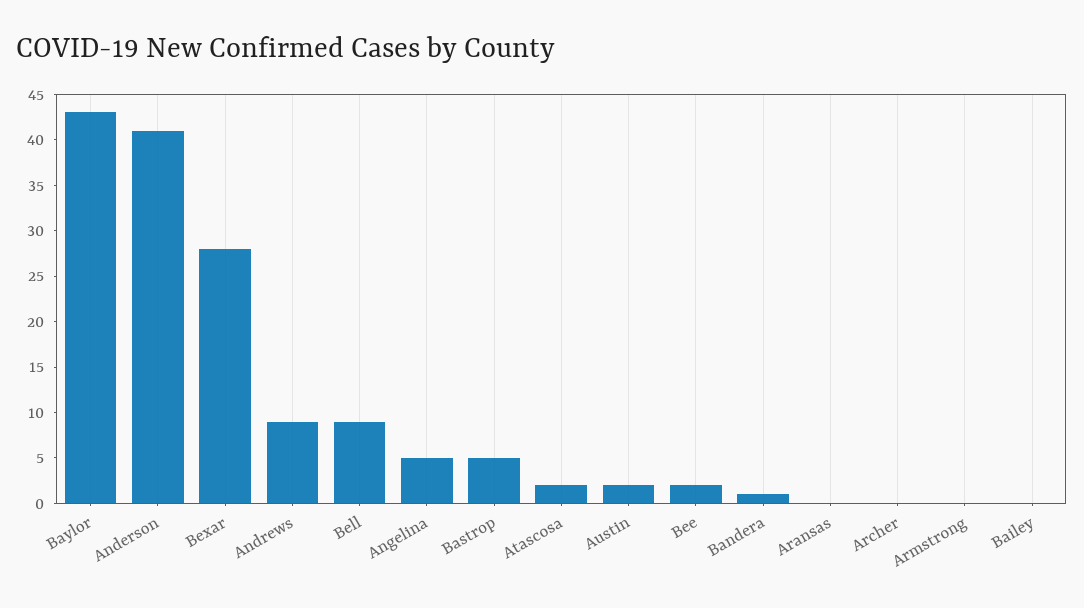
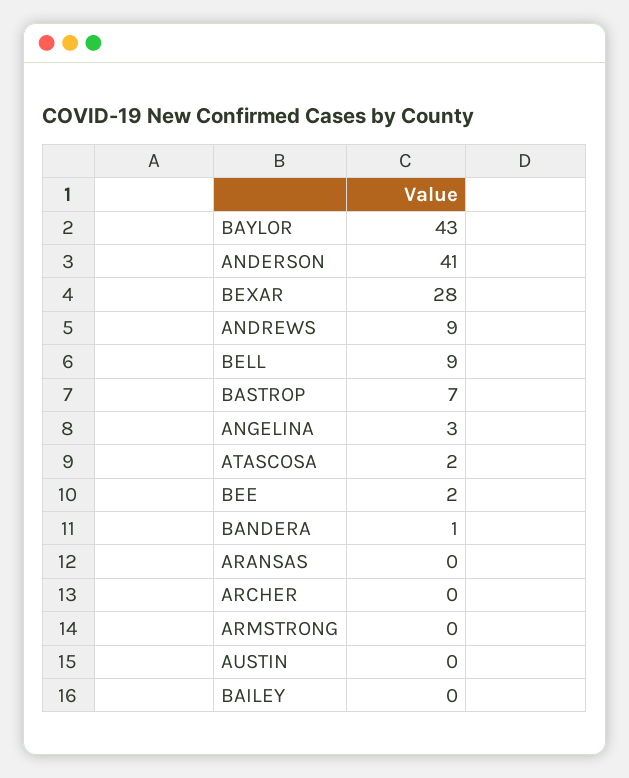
  {
    "Baylor": 43,
    "Anderson": 41,
    "Bexar": 28,
    "Andrews": 9,
    "Bell": 9,
-   "Angelina": 5,
+   "Angelina": 3,
-   "Bastrop": 5,
+   "Bastrop": 7,
    "Atascosa": 2,
-   "Austin": 2,
+   "Austin": 0,
    "Bee": 2,
    "Bandera": 1,
    "Aransas": 0,
    "Archer": 0,
    "Armstrong": 0,
    "Bailey": 0
  }

